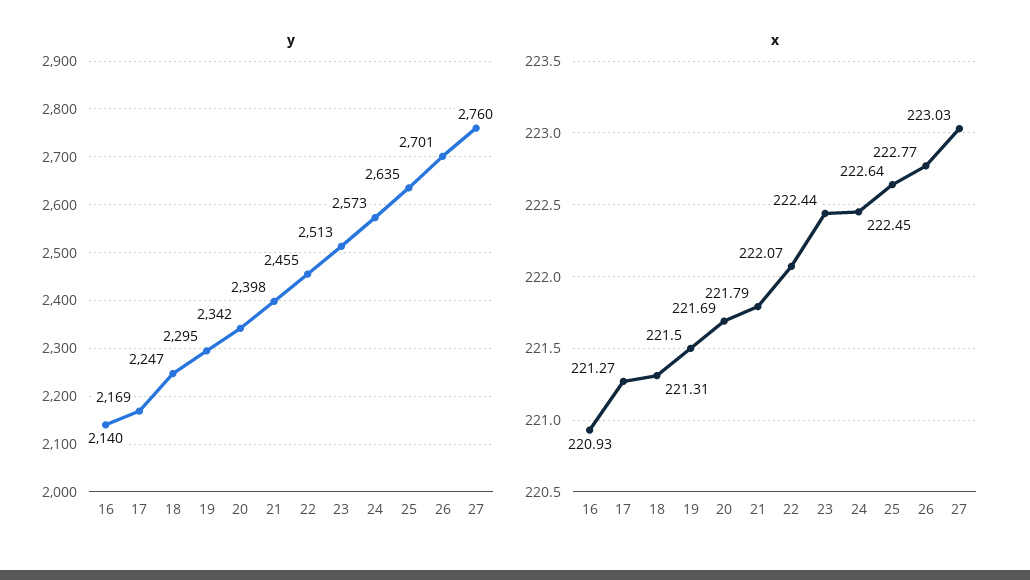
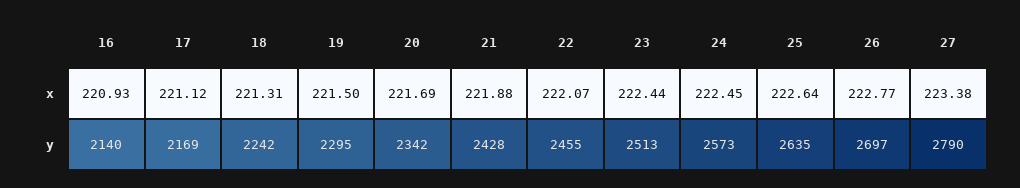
  {
    "y": {
      "16": 2140,
      "17": 2169,
-     "18": 2247,
+     "18": 2242,
      "19": 2295,
      "20": 2342,
-     "21": 2398,
+     "21": 2428,
      "22": 2455,
      "23": 2513,
      "24": 2573,
      "25": 2635,
-     "26": 2701,
+     "26": 2697,
-     "27": 2760
+     "27": 2790
    },
    "x": {
      "16": 220.93,
-     "17": 221.27,
+     "17": 221.12,
      "18": 221.31,
      "19": 221.5,
      "20": 221.69,
-     "21": 221.79,
+     "21": 221.88,
      "22": 222.07,
      "23": 222.44,
      "24": 222.45,
      "25": 222.64,
      "26": 222.77,
-     "27": 223.03
+     "27": 223.38
    }
  }

